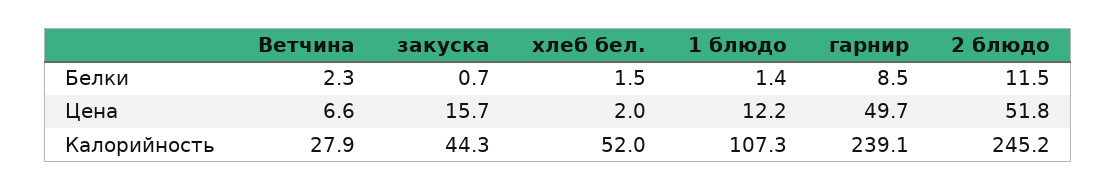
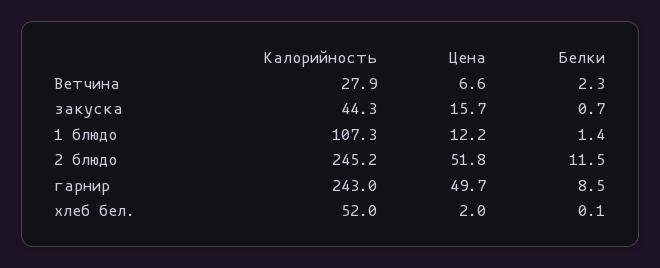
  {
    "Ветчина": {
      "Белки": 2.3,
      "Цена": 6.6,
      "Калорийность": 27.9
    },
    "закуска": {
      "Белки": 0.7,
      "Цена": 15.7,
      "Калорийность": 44.3
    },
    "хлеб бел.": {
-     "Белки": 1.5,
+     "Белки": 0.1,
      "Цена": 2,
      "Калорийность": 52
    },
    "1 блюдо": {
      "Белки": 1.4,
      "Цена": 12.2,
      "Калорийность": 107.3
    },
    "гарнир": {
      "Белки": 8.5,
      "Цена": 49.7,
-     "Калорийность": 239.1
+     "Калорийность": 243
    },
    "2 блюдо": {
      "Белки": 11.5,
      "Цена": 51.8,
      "Калорийность": 245.2
    }
  }

